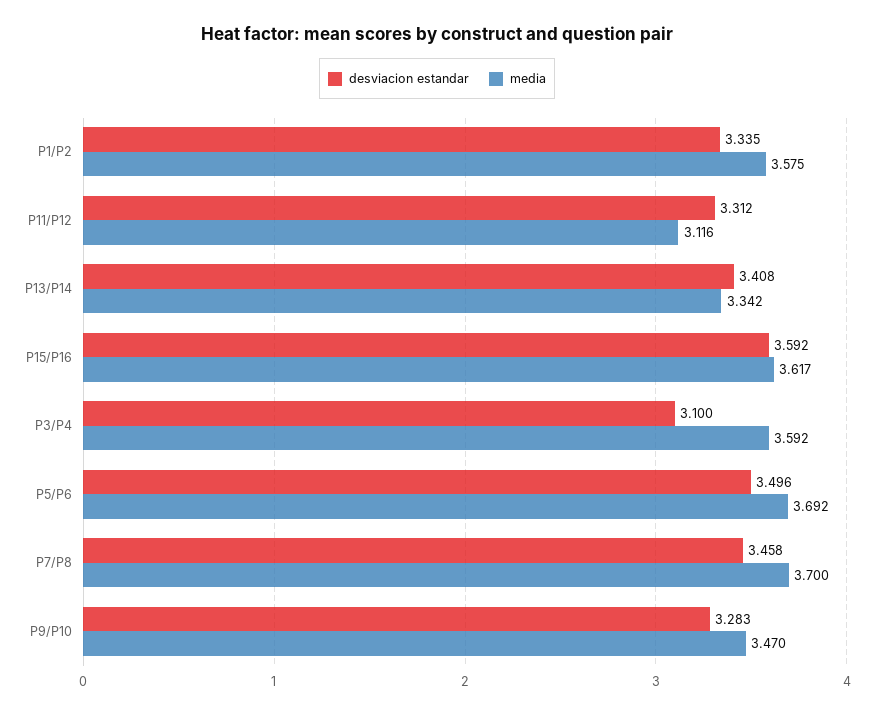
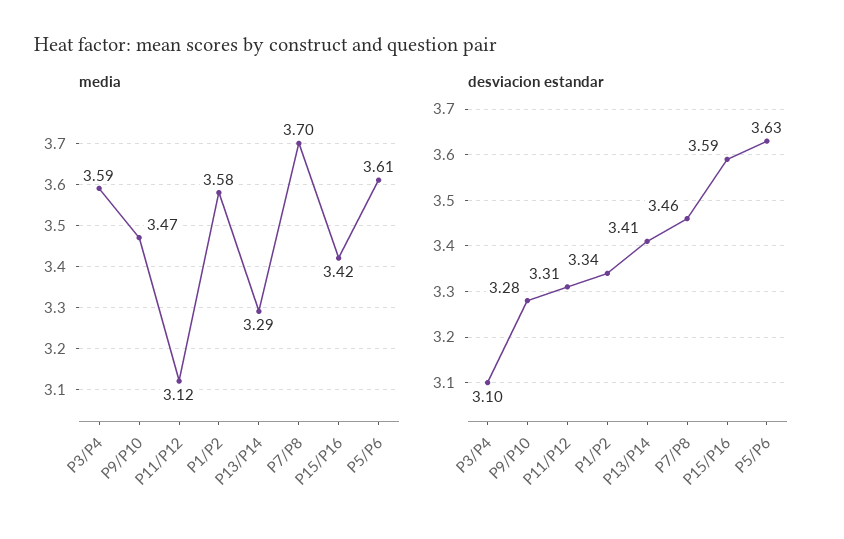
  {
    "desviacion estandar": {
      "P1/P2": 3.335,
      "P11/P12": 3.312,
      "P13/P14": 3.408,
      "P15/P16": 3.592,
      "P3/P4": 3.1,
-     "P5/P6": 3.496,
+     "P5/P6": 3.63,
      "P7/P8": 3.458,
      "P9/P10": 3.283
    },
    "media": {
      "P1/P2": 3.575,
      "P11/P12": 3.116,
-     "P13/P14": 3.342,
+     "P13/P14": 3.29,
-     "P15/P16": 3.617,
+     "P15/P16": 3.42,
      "P3/P4": 3.592,
-     "P5/P6": 3.692,
+     "P5/P6": 3.61,
      "P7/P8": 3.7,
      "P9/P10": 3.47
    }
  }

